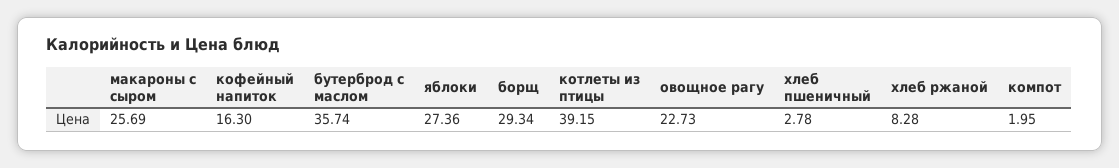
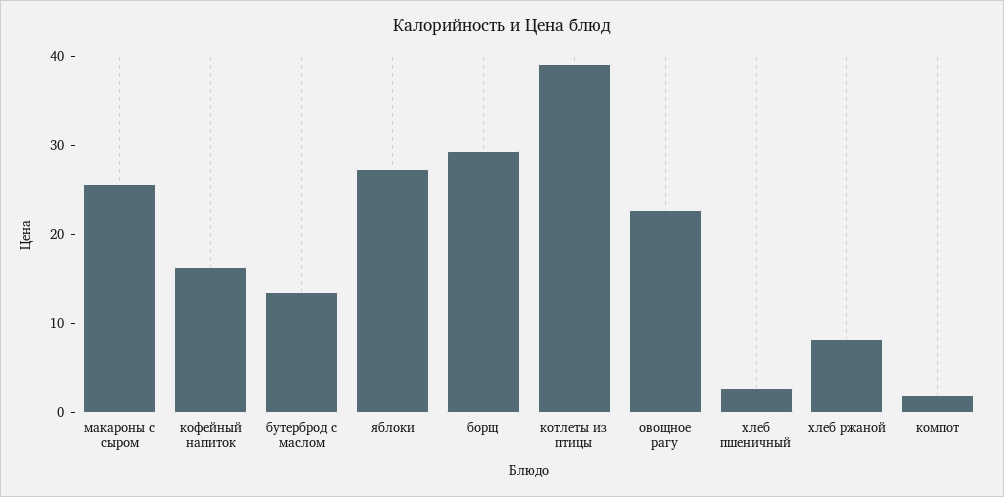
  {
    "макароны с сыром": 25.69,
    "кофейный напиток": 16.3,
-   "бутерброд с маслом": 35.74,
+   "бутерброд с маслом": 14,
    "яблоки": 27.36,
    "борщ": 29.34,
    "котлеты из птицы": 39.15,
    "овощное рагу": 22.73,
    "хлеб пшеничный": 2.78,
    "хлеб ржаной": 8.28,
    "компот": 1.95
  }

